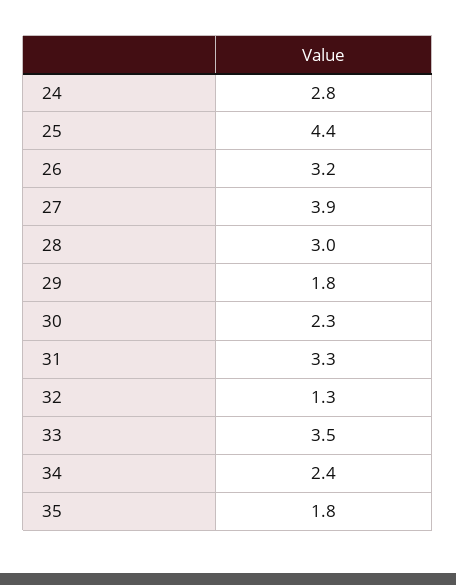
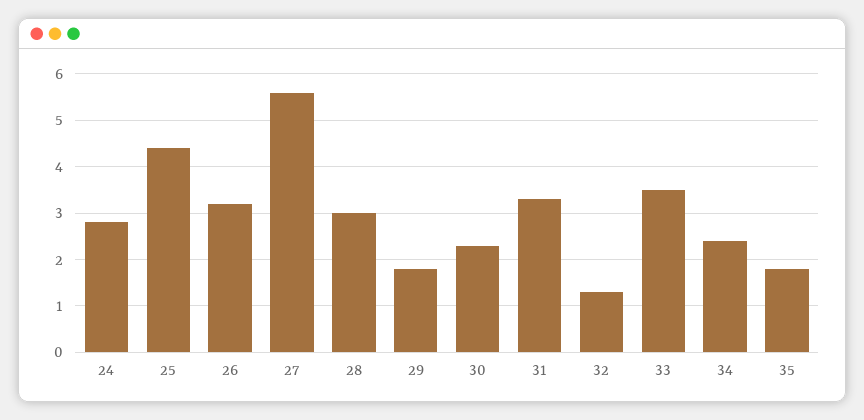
  {
    "24": 2.8,
    "25": 4.4,
    "26": 3.2,
-   "27": 3.9,
+   "27": 5.5,
    "28": 3,
    "29": 1.8,
    "30": 2.3,
    "31": 3.3,
    "32": 1.3,
    "33": 3.5,
    "34": 2.4,
    "35": 1.8
  }

